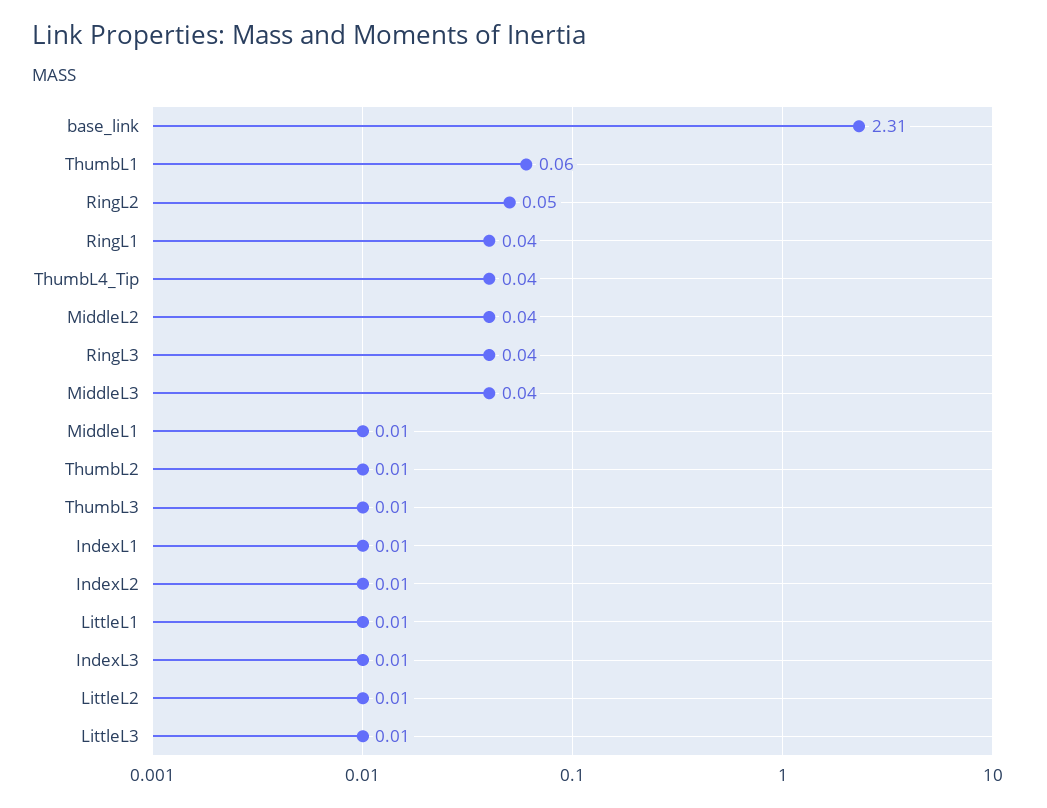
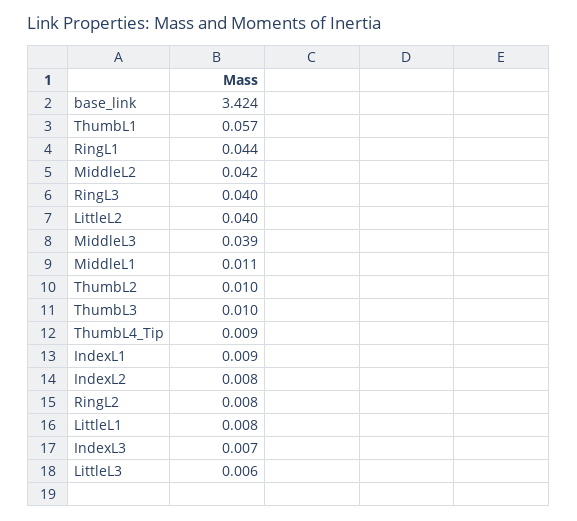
  {
-   "base_link": 2.31,
+   "base_link": 3.424,
    "ThumbL1": 0.057,
-   "RingL2": 0.05,
+   "RingL2": 0.008,
    "RingL1": 0.044,
-   "ThumbL4_Tip": 0.04,
+   "ThumbL4_Tip": 0.009,
    "MiddleL2": 0.042,
    "RingL3": 0.04,
    "MiddleL3": 0.039,
    "MiddleL1": 0.011,
    "ThumbL2": 0.01,
    "ThumbL3": 0.01,
    "IndexL1": 0.009,
    "IndexL2": 0.008,
    "LittleL1": 0.008,
    "IndexL3": 0.007,
-   "LittleL2": 0.01,
+   "LittleL2": 0.04,
    "LittleL3": 0.006
  }

